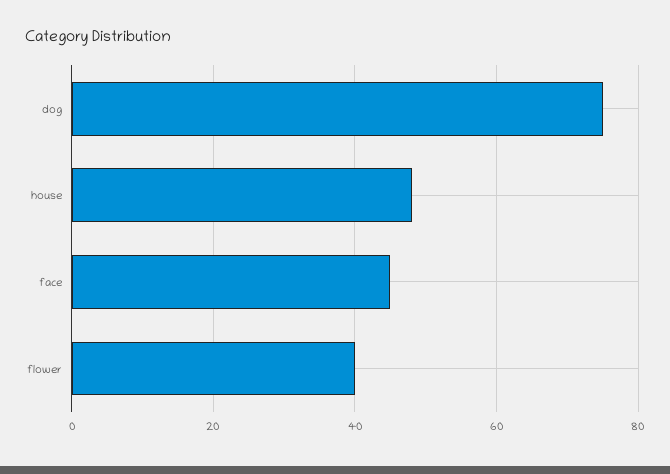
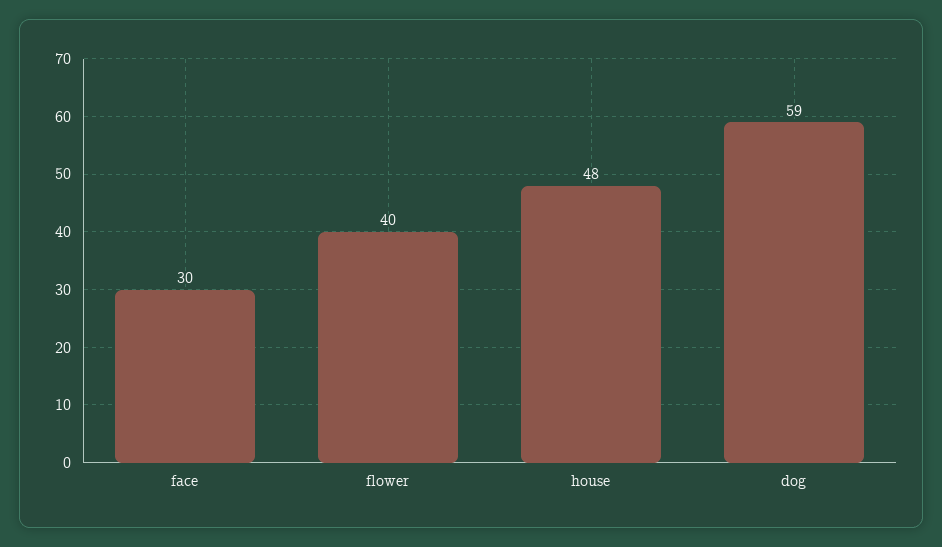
  {
-   "dog": 75,
+   "dog": 59,
    "house": 48,
-   "face": 45,
+   "face": 30,
    "flower": 40
  }

